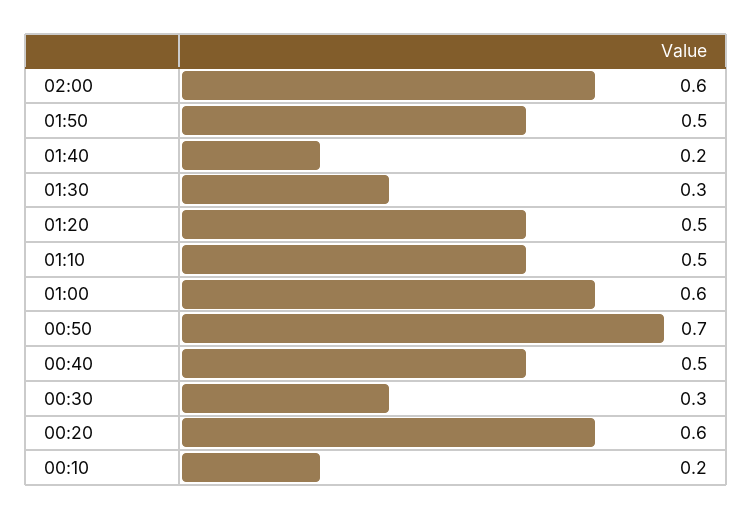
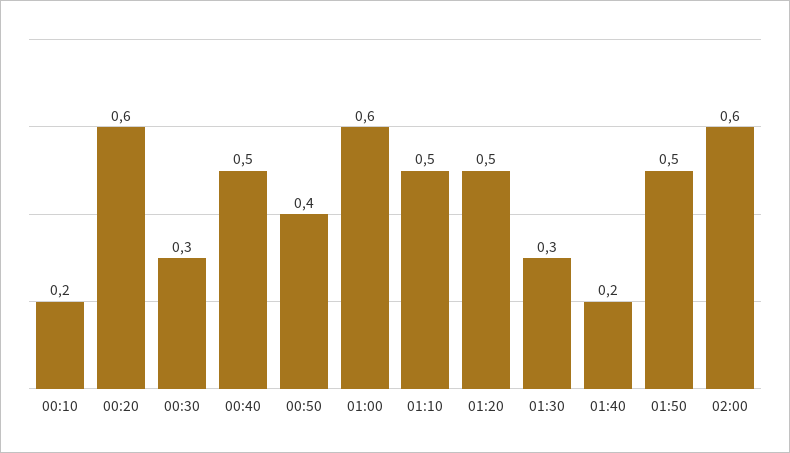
  {
    "02:00": 0.6,
    "01:50": 0.5,
    "01:40": 0.2,
    "01:30": 0.3,
    "01:20": 0.5,
    "01:10": 0.5,
    "01:00": 0.6,
-   "00:50": 0.7,
+   "00:50": 0.4,
    "00:40": 0.5,
    "00:30": 0.3,
    "00:20": 0.6,
    "00:10": 0.2
  }

